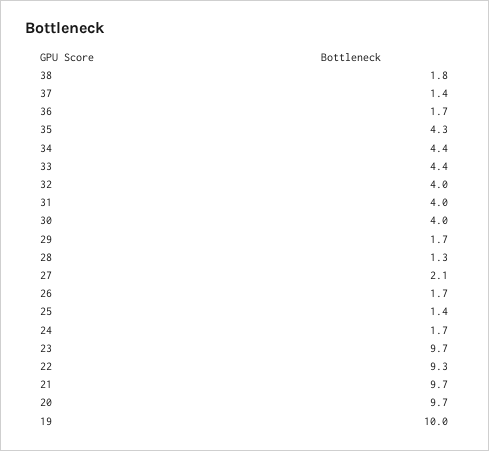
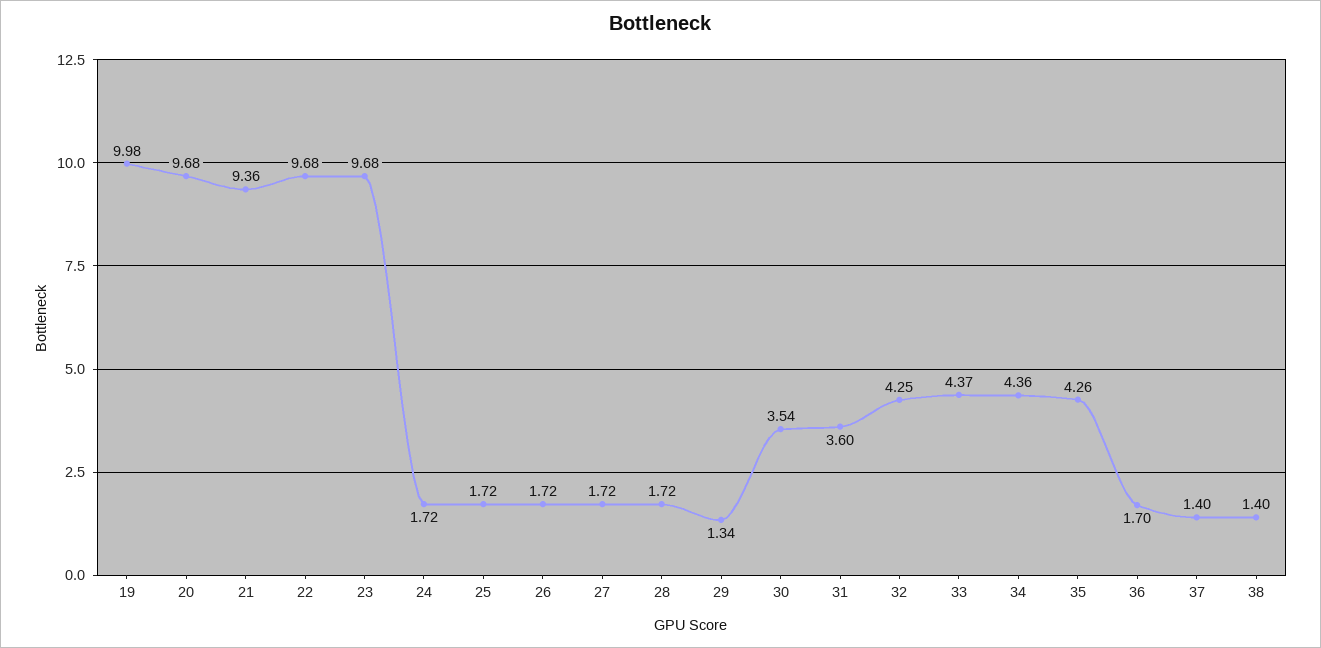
  {
-   "38": 1.8,
+   "38": 1.4,
    "37": 1.4,
    "36": 1.7,
    "35": 4.26,
    "34": 4.36,
    "33": 4.37,
-   "32": 4,
+   "32": 4.25,
-   "31": 4,
+   "31": 3.6,
-   "30": 4,
+   "30": 3.54,
-   "29": 1.7,
+   "29": 1.34,
-   "28": 1.3,
+   "28": 1.72,
-   "27": 2.1,
+   "27": 1.72,
    "26": 1.72,
-   "25": 1.4,
+   "25": 1.72,
    "24": 1.72,
    "23": 9.68,
-   "22": 9.3,
+   "22": 9.68,
-   "21": 9.7,
+   "21": 9.36,
    "20": 9.68,
    "19": 9.98
  }

